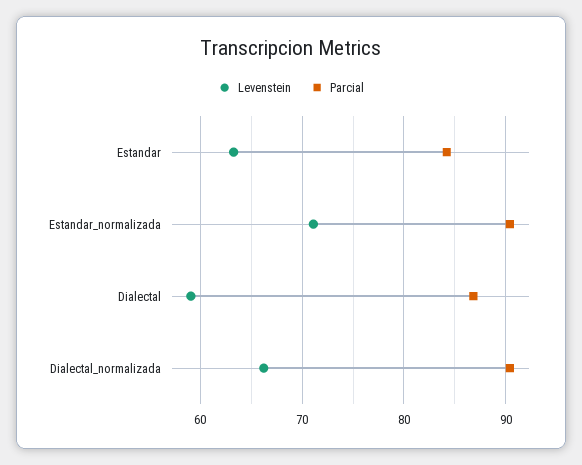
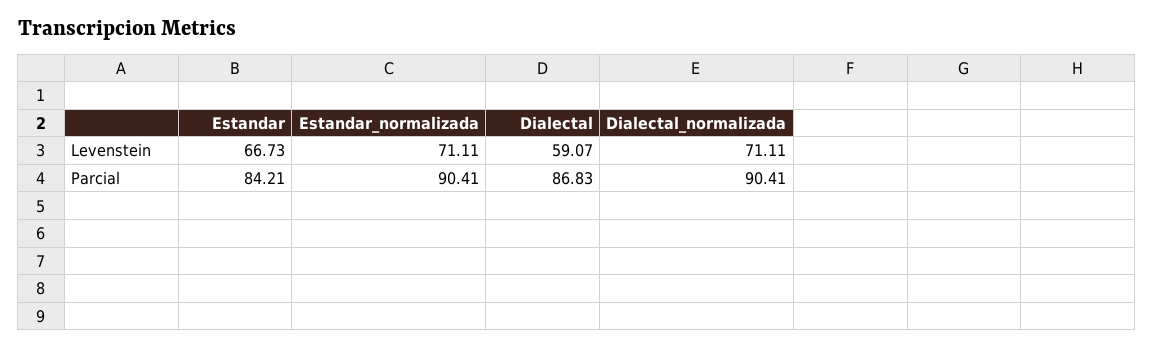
  {
    "Levenstein": {
-     "Estandar": 63,
+     "Estandar": 66.73,
      "Estandar_normalizada": 71.11,
      "Dialectal": 59.07,
-     "Dialectal_normalizada": 66
+     "Dialectal_normalizada": 71.11
    },
    "Parcial": {
      "Estandar": 84.21,
      "Estandar_normalizada": 90.41,
      "Dialectal": 86.83,
      "Dialectal_normalizada": 90.41
    }
  }

